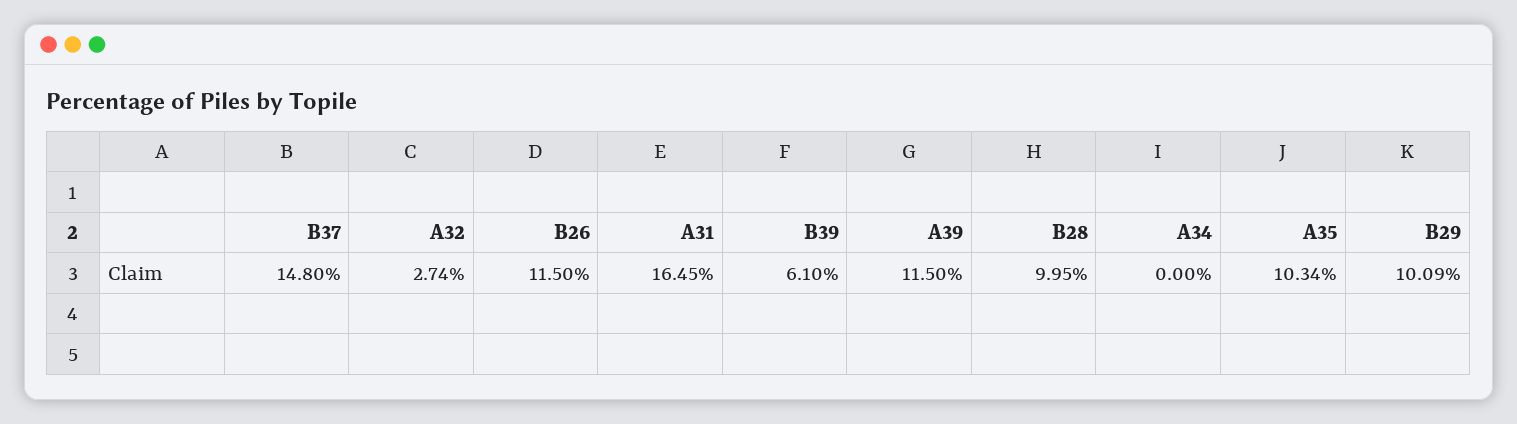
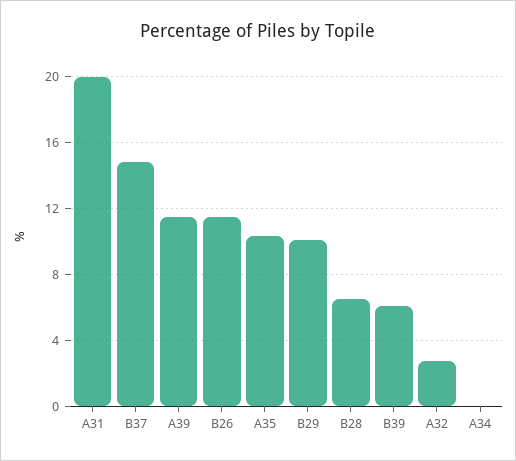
  {
    "B37": 14.8,
    "A32": 2.74,
    "B26": 11.5,
-   "A31": 16.45,
+   "A31": 20,
    "B39": 6.1,
    "A39": 11.5,
-   "B28": 9.95,
+   "B28": 6.5,
    "A34": 0,
    "A35": 10.34,
    "B29": 10.09
  }

